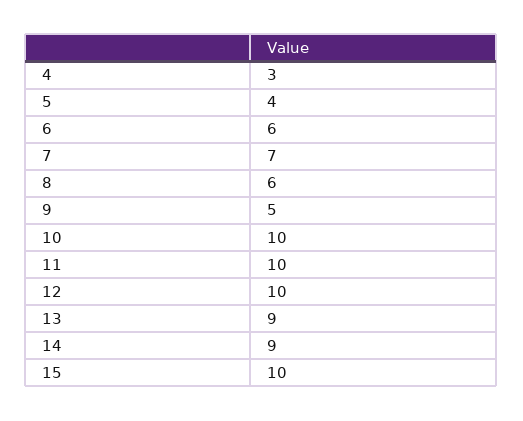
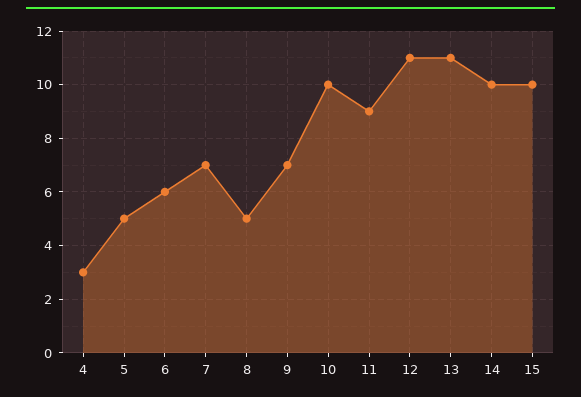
  {
    "4": 3,
-   "5": 4,
+   "5": 5,
    "6": 6,
    "7": 7,
-   "8": 6,
+   "8": 5,
-   "9": 5,
+   "9": 7,
    "10": 10,
-   "11": 10,
+   "11": 9,
-   "12": 10,
+   "12": 11,
-   "13": 9,
+   "13": 11,
-   "14": 9,
+   "14": 10,
    "15": 10
  }

